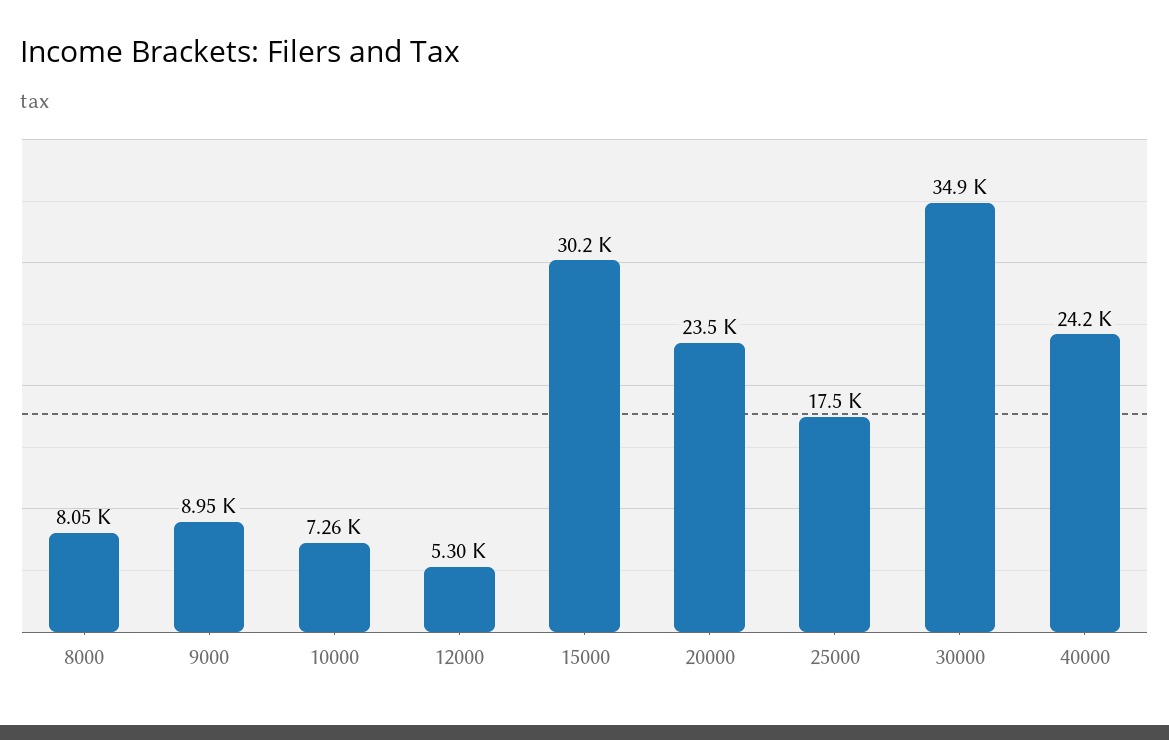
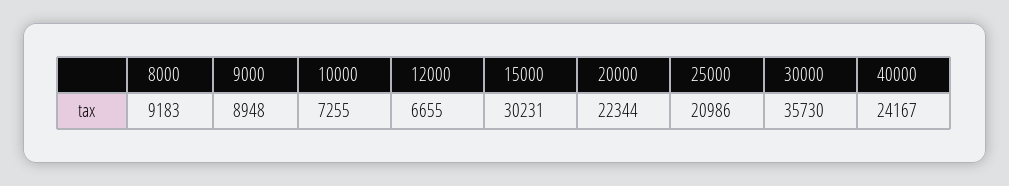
  {
-   "8000": 8050,
+   "8000": 9183,
    "9000": 8948,
    "10000": 7255,
-   "12000": 5300,
+   "12000": 6655,
    "15000": 30231,
-   "20000": 23500,
+   "20000": 22344,
-   "25000": 17500,
+   "25000": 20986,
-   "30000": 34900,
+   "30000": 35730,
    "40000": 24167
  }

